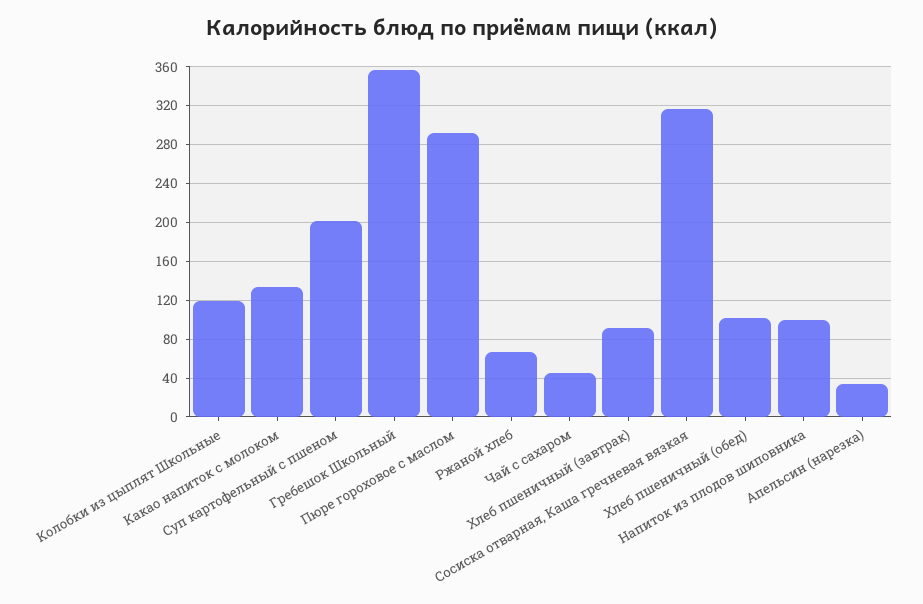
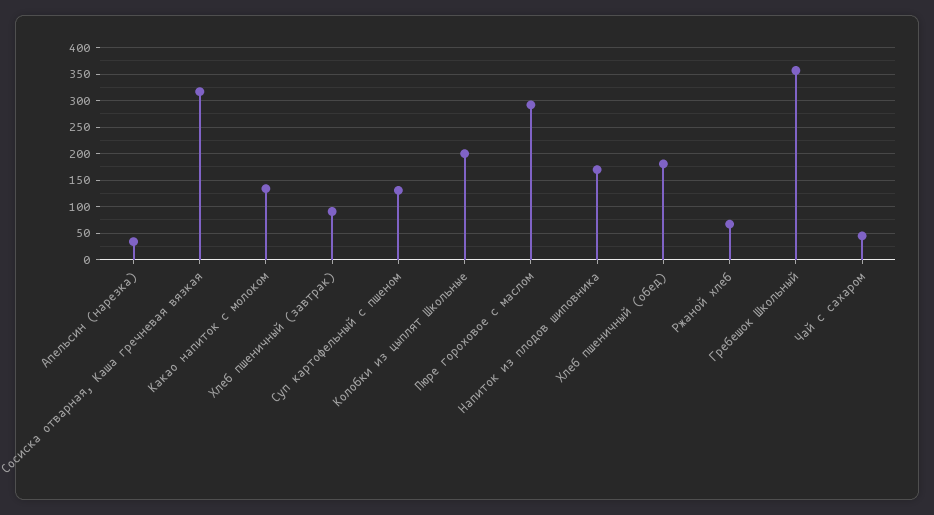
  {
-   "Колобки из цыплят Школьные": 120,
+   "Колобки из цыплят Школьные": 200,
    "Какао напиток с молоком": 130,
-   "Суп картофельный с пшеном": 200,
+   "Суп картофельный с пшеном": 125,
    "Гребешок Школьный": 360,
    "Пюре гороховое с маслом": 290,
    "Ржаной хлеб": 70,
    "Чай с сахаром": 50,
    "Хлеб пшеничный (завтрак)": 90,
    "Сосиска отварная, Каша гречневая вязкая": 320,
-   "Хлеб пшеничный (обед)": 100,
+   "Хлеб пшеничный (обед)": 175,
-   "Напиток из плодов шиповника": 100,
+   "Напиток из плодов шиповника": 175,
    "Апельсин (нарезка)": 30
  }

